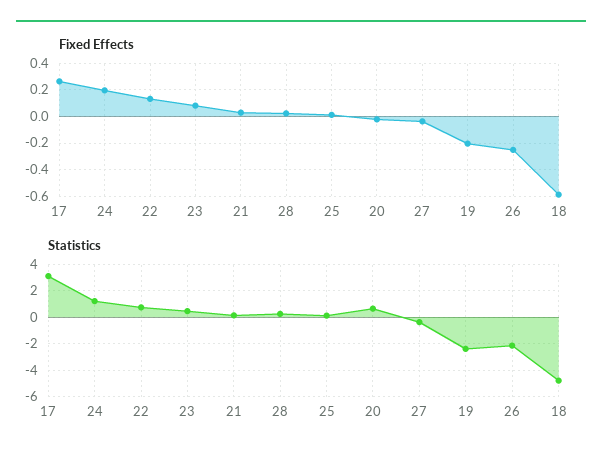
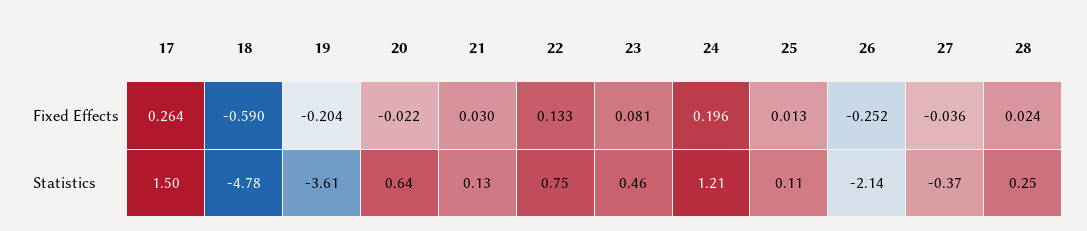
  {
    "Fixed Effects": {
      "17": 0.264,
      "24": 0.196,
      "22": 0.133,
      "23": 0.081,
      "21": 0.03,
      "28": 0.024,
      "25": 0.013,
      "20": -0.022,
      "27": -0.036,
      "19": -0.204,
      "26": -0.252,
      "18": -0.59
    },
    "Statistics": {
-     "17": 3,
+     "17": 1.5,
      "24": 1.21,
      "22": 0.75,
      "23": 0.46,
      "21": 0.13,
      "28": 0.25,
      "25": 0.11,
      "20": 0.64,
      "27": -0.37,
-     "19": -2.5,
+     "19": -3.61,
      "26": -2.14,
      "18": -4.78
    }
  }

